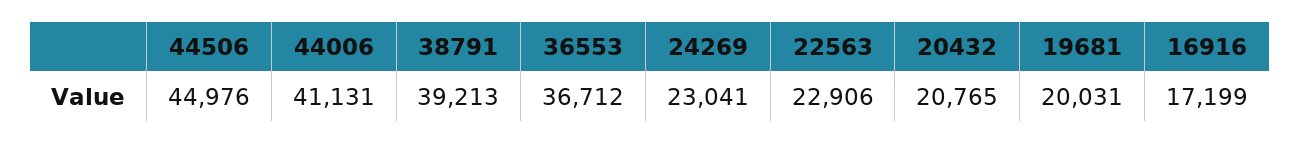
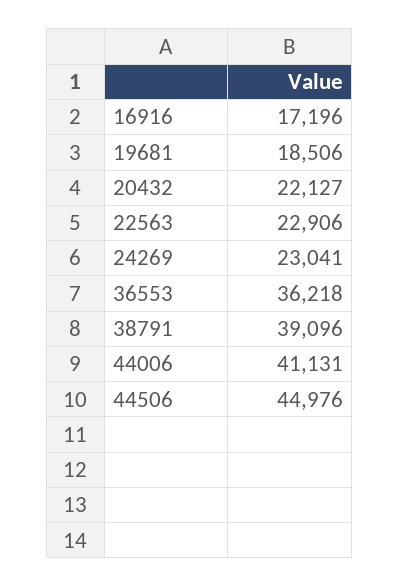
  {
    "44506": 44976,
    "44006": 41131,
-   "38791": 39213,
+   "38791": 39096,
-   "36553": 36712,
+   "36553": 36218,
    "24269": 23041,
    "22563": 22906,
-   "20432": 20765,
+   "20432": 22127,
-   "19681": 20031,
+   "19681": 18506,
-   "16916": 17199
+   "16916": 17196
  }

